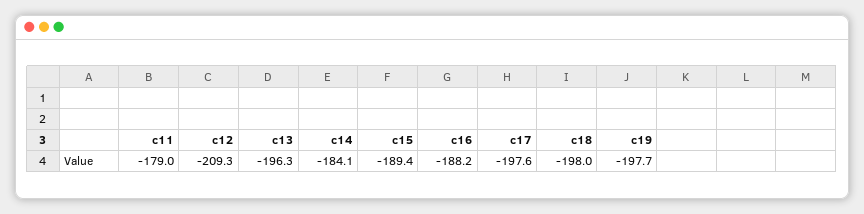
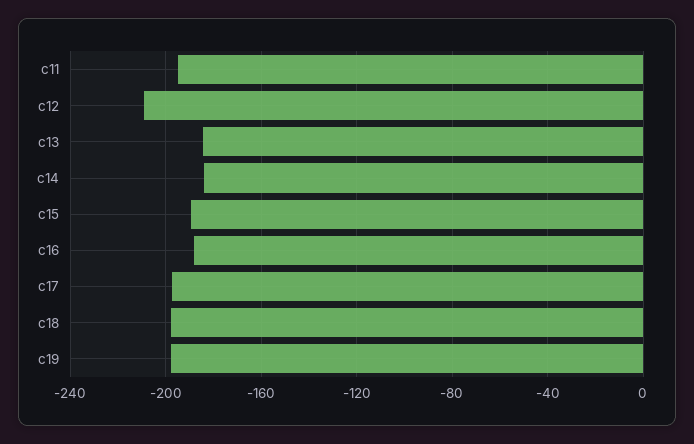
  {
-   "c11": -179,
+   "c11": -195,
    "c12": -209.3,
-   "c13": -196.3,
+   "c13": -185,
    "c14": -184.1,
    "c15": -189.4,
    "c16": -188.2,
    "c17": -197.6,
    "c18": -198,
    "c19": -197.7
  }

